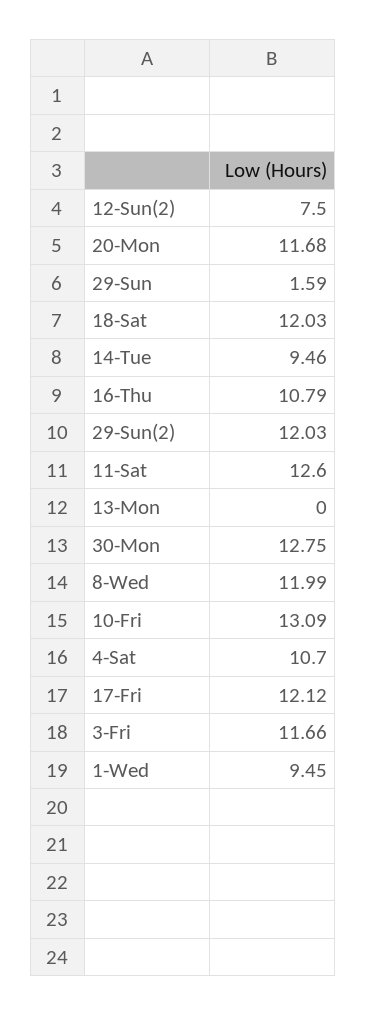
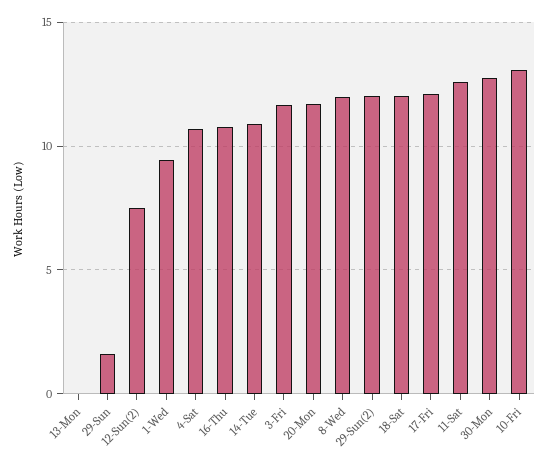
  {
    "12-Sun(2)": 7.5,
    "20-Mon": 11.68,
    "29-Sun": 1.59,
    "18-Sat": 12.03,
-   "14-Tue": 9.46,
+   "14-Tue": 11,
    "16-Thu": 10.79,
    "29-Sun(2)": 12.03,
    "11-Sat": 12.6,
    "13-Mon": 0,
    "30-Mon": 12.75,
    "8-Wed": 11.99,
    "10-Fri": 13.09,
    "4-Sat": 10.7,
    "17-Fri": 12.12,
    "3-Fri": 11.66,
    "1-Wed": 9.45
  }

